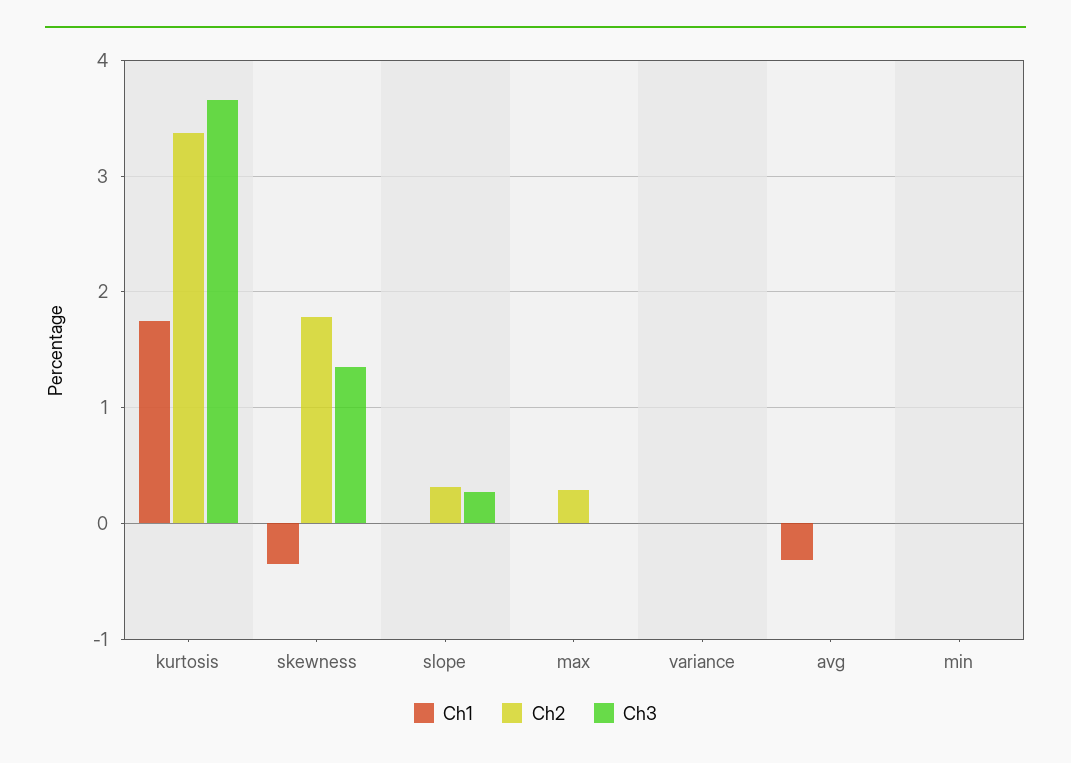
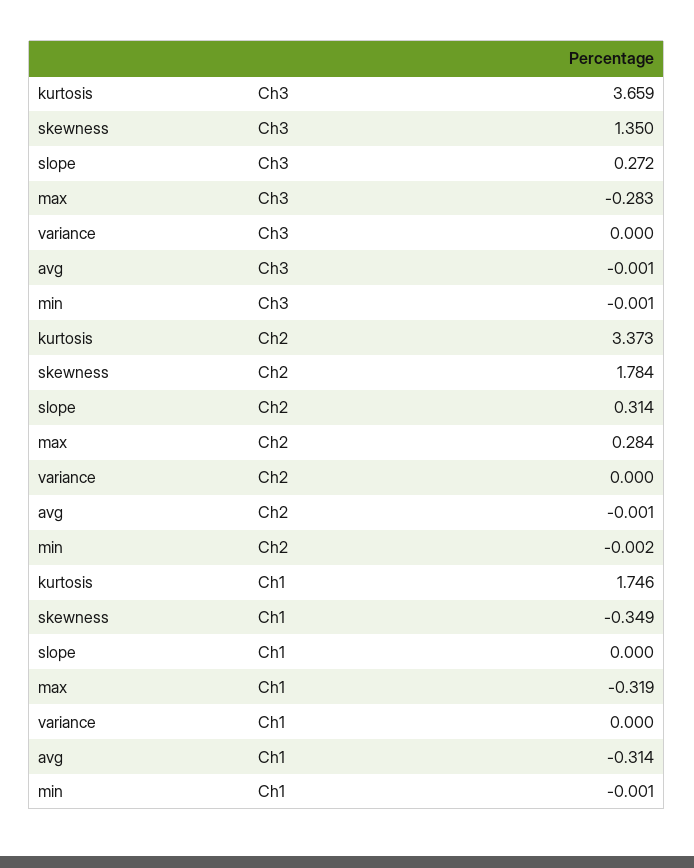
  {
    "Ch1": {
      "kurtosis": 1.746,
      "skewness": -0.349,
      "slope": 0,
-     "max": 0,
+     "max": -0.319,
      "variance": 0,
      "avg": -0.314,
      "min": -0.001
    },
    "Ch2": {
      "kurtosis": 3.373,
      "skewness": 1.784,
      "slope": 0.314,
      "max": 0.284,
      "variance": 0,
      "avg": -0.001,
      "min": -0.002
    },
    "Ch3": {
      "kurtosis": 3.659,
      "skewness": 1.35,
      "slope": 0.272,
-     "max": 0,
+     "max": -0.283,
      "variance": 0,
      "avg": -0.001,
      "min": -0.001
    }
  }

